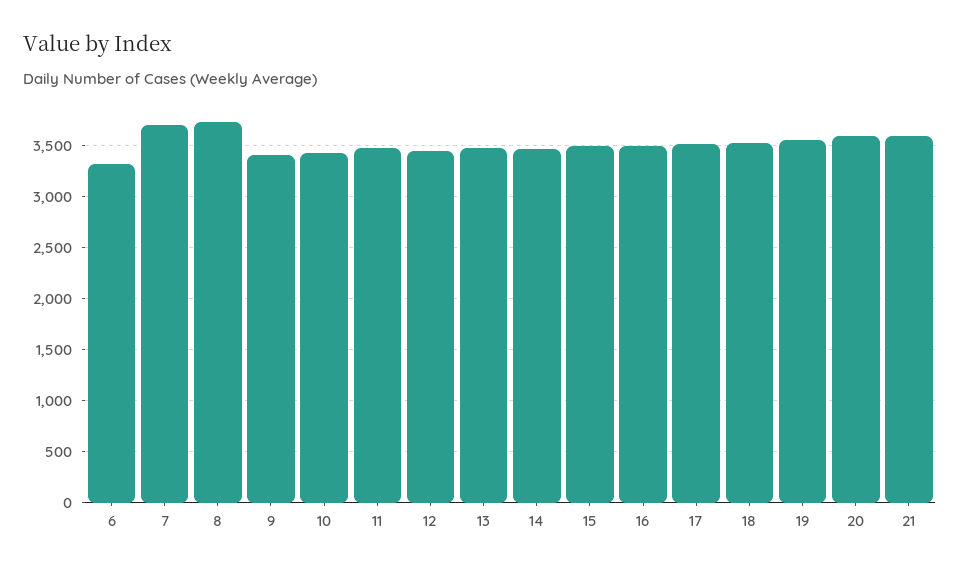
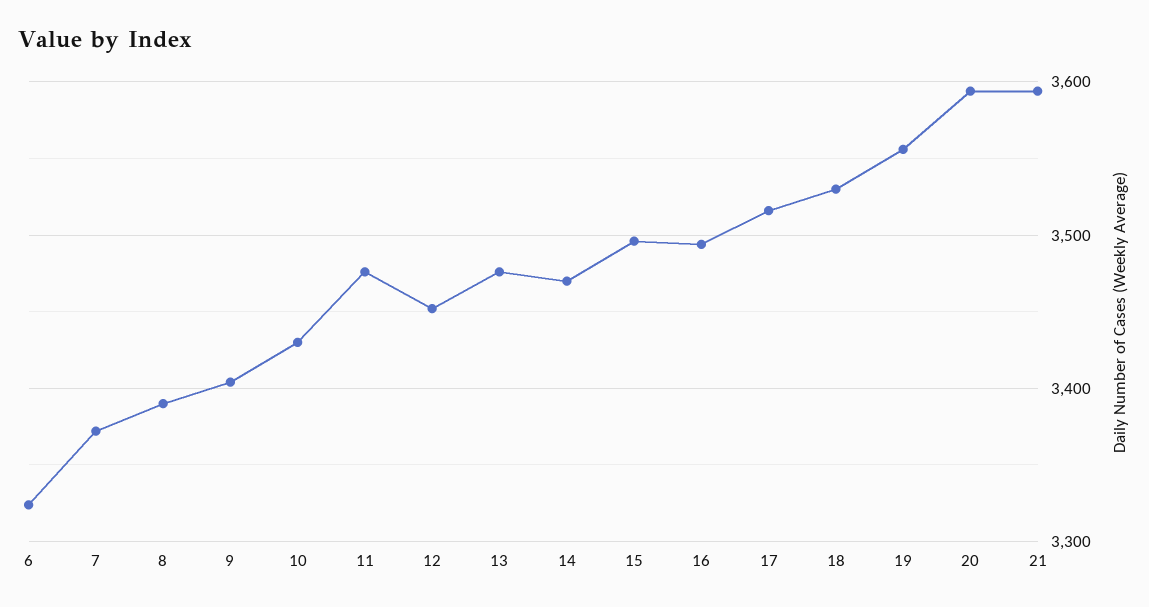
  {
    "6": 3320,
-   "7": 3700,
+   "7": 3370,
-   "8": 3700,
+   "8": 3390,
    "9": 3400,
    "10": 3430,
    "11": 3480,
    "12": 3450,
    "13": 3480,
    "14": 3470,
    "15": 3500,
    "16": 3490,
    "17": 3520,
    "18": 3530,
    "19": 3560,
    "20": 3590,
    "21": 3590
  }

